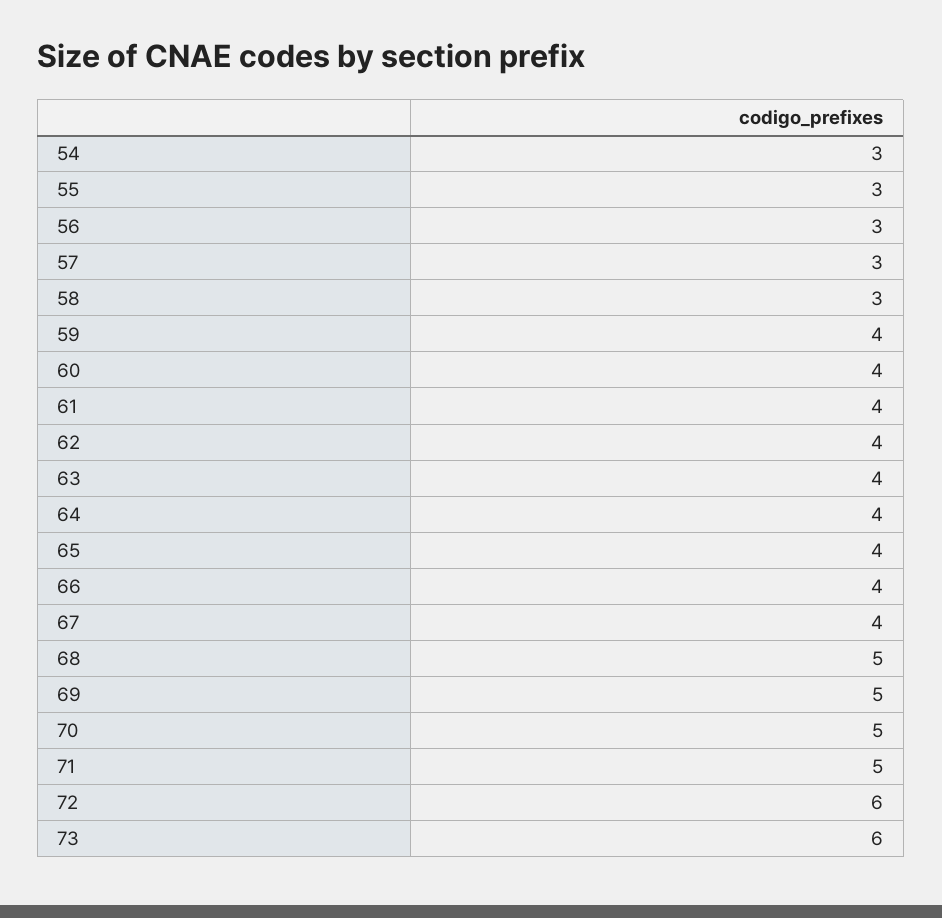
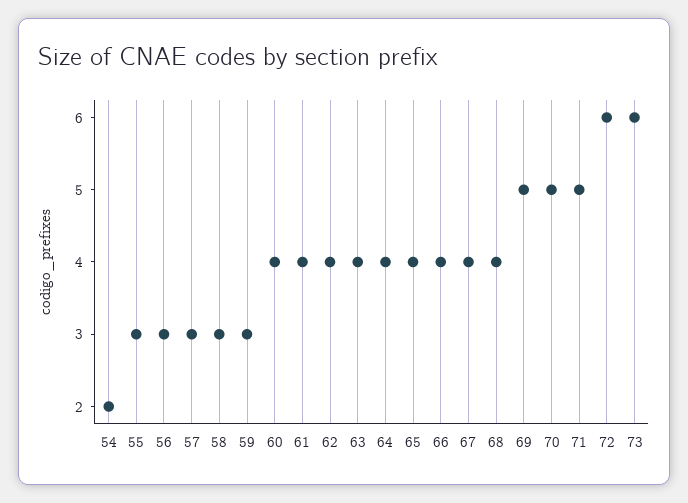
  {
-   "54": 3,
+   "54": 2,
    "55": 3,
    "56": 3,
    "57": 3,
    "58": 3,
-   "59": 4,
+   "59": 3,
    "60": 4,
    "61": 4,
    "62": 4,
    "63": 4,
    "64": 4,
    "65": 4,
    "66": 4,
    "67": 4,
-   "68": 5,
+   "68": 4,
    "69": 5,
    "70": 5,
    "71": 5,
    "72": 6,
    "73": 6
  }

